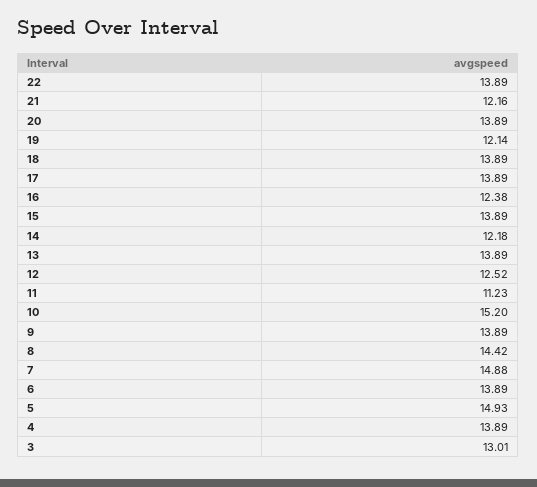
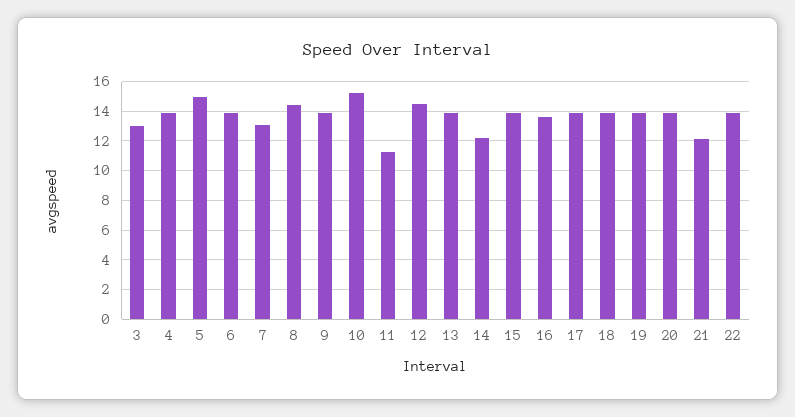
  {
    "22": 13.89,
    "21": 12.16,
    "20": 13.89,
-   "19": 12.14,
+   "19": 14,
    "18": 13.89,
    "17": 13.89,
-   "16": 12.38,
+   "16": 13.5,
    "15": 13.89,
    "14": 12.18,
    "13": 13.89,
-   "12": 12.52,
+   "12": 14.5,
    "11": 11.23,
    "10": 15.2,
    "9": 13.89,
    "8": 14.42,
-   "7": 14.88,
+   "7": 13,
    "6": 13.89,
    "5": 14.93,
    "4": 13.89,
    "3": 13.01
  }

